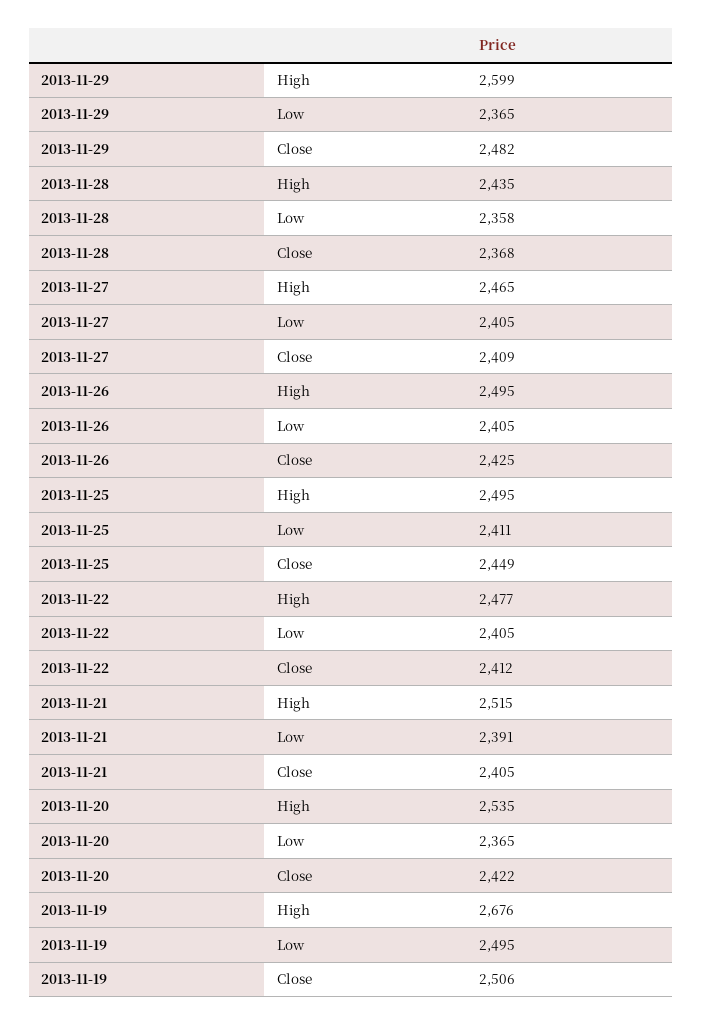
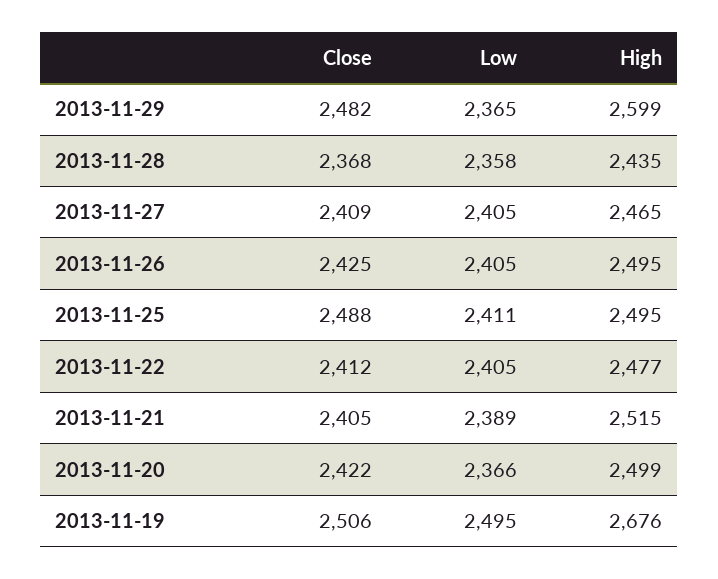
  {
    "2013-11-29": {
      "High": 2599,
      "Low": 2365,
      "Close": 2482
    },
    "2013-11-28": {
      "High": 2435,
      "Low": 2358,
      "Close": 2368
    },
    "2013-11-27": {
      "High": 2465,
      "Low": 2405,
      "Close": 2409
    },
    "2013-11-26": {
      "High": 2495,
      "Low": 2405,
      "Close": 2425
    },
    "2013-11-25": {
      "High": 2495,
      "Low": 2411,
-     "Close": 2449
+     "Close": 2488
    },
    "2013-11-22": {
      "High": 2477,
      "Low": 2405,
      "Close": 2412
    },
    "2013-11-21": {
      "High": 2515,
-     "Low": 2391,
+     "Low": 2389,
      "Close": 2405
    },
    "2013-11-20": {
-     "High": 2535,
+     "High": 2499,
-     "Low": 2365,
+     "Low": 2366,
      "Close": 2422
    },
    "2013-11-19": {
      "High": 2676,
      "Low": 2495,
      "Close": 2506
    }
  }

